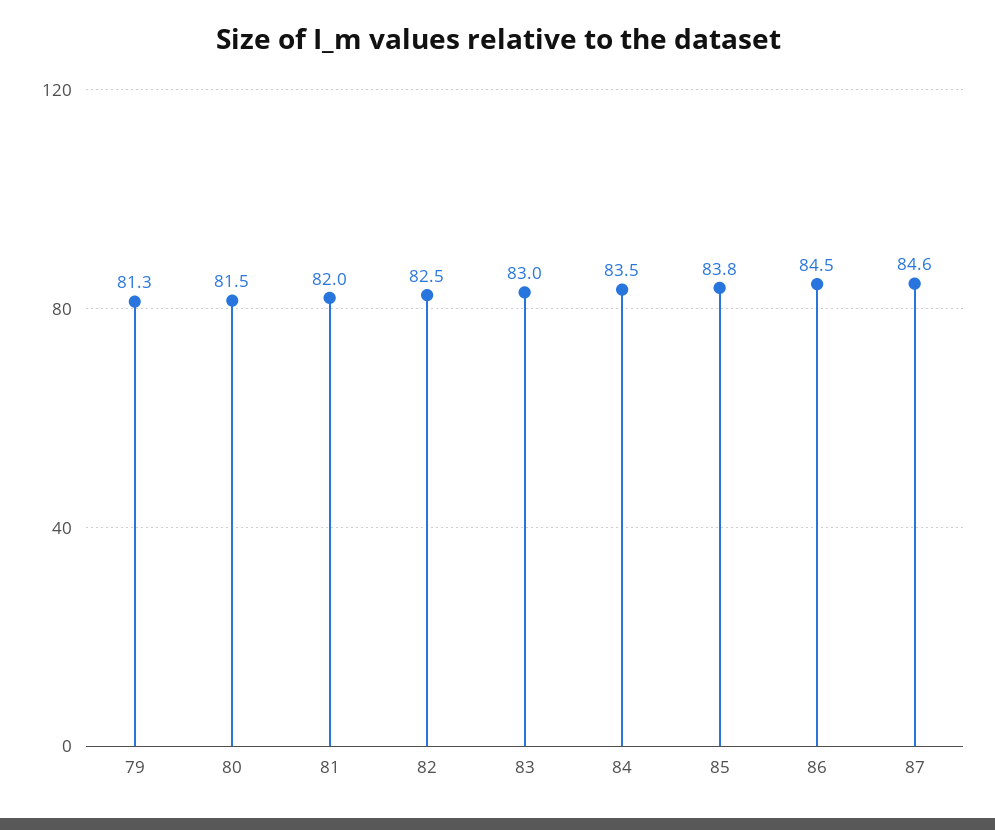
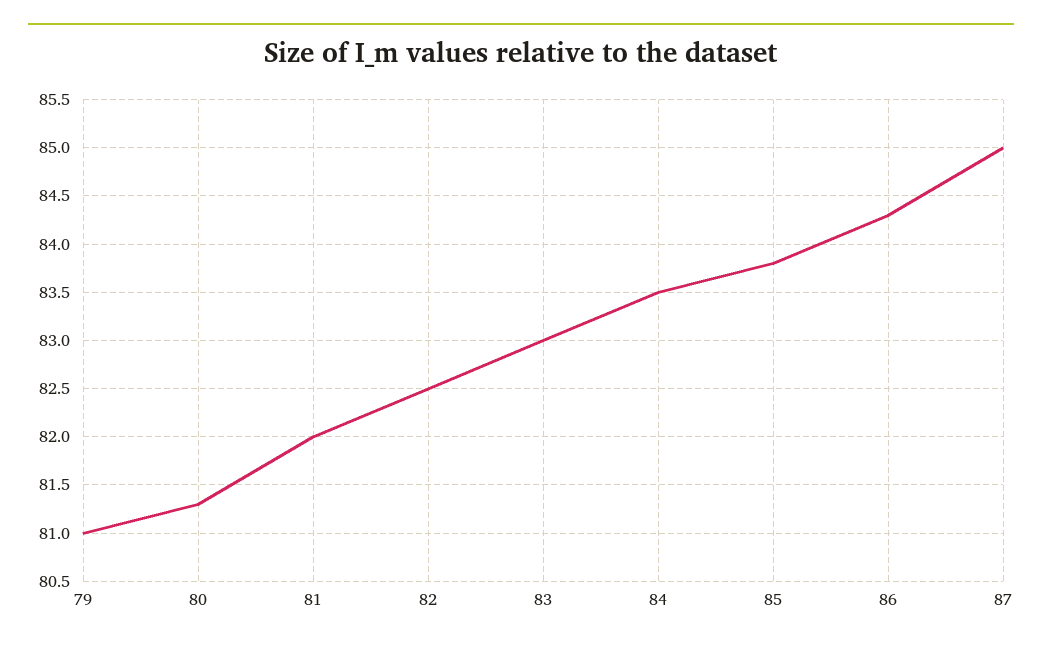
  {
-   "79": 81.3,
+   "79": 81,
-   "80": 81.5,
+   "80": 81.3,
    "81": 82,
    "82": 82.5,
    "83": 83,
    "84": 83.5,
    "85": 83.8,
-   "86": 84.5,
+   "86": 84.3,
-   "87": 84.6
+   "87": 85
  }

